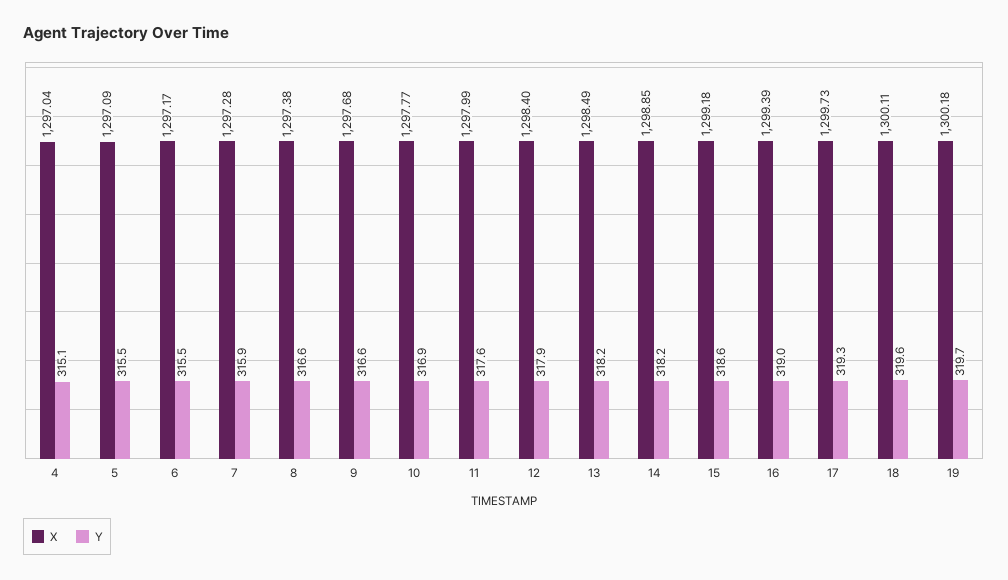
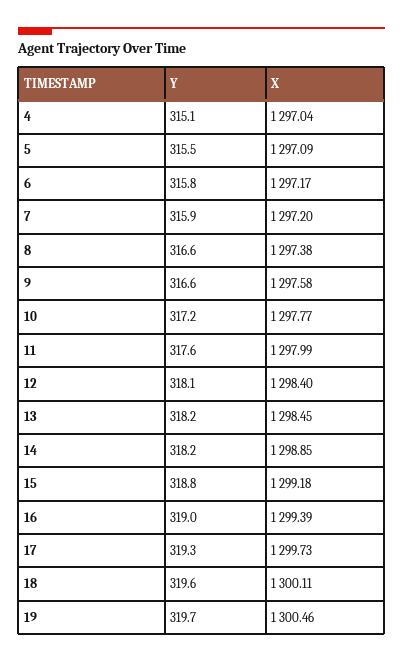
  {
    "X": {
      "4": 1297.04,
      "5": 1297.09,
      "6": 1297.17,
-     "7": 1297.28,
+     "7": 1297.2,
      "8": 1297.38,
-     "9": 1297.68,
+     "9": 1297.58,
      "10": 1297.77,
      "11": 1297.99,
      "12": 1298.4,
-     "13": 1298.49,
+     "13": 1298.45,
      "14": 1298.85,
      "15": 1299.18,
      "16": 1299.39,
      "17": 1299.73,
      "18": 1300.11,
-     "19": 1300.18
+     "19": 1300.46
    },
    "Y": {
      "4": 315.1,
      "5": 315.5,
-     "6": 315.5,
+     "6": 315.8,
      "7": 315.9,
      "8": 316.6,
      "9": 316.6,
-     "10": 316.9,
+     "10": 317.2,
      "11": 317.6,
-     "12": 317.9,
+     "12": 318.1,
      "13": 318.2,
      "14": 318.2,
-     "15": 318.6,
+     "15": 318.8,
      "16": 319,
      "17": 319.3,
      "18": 319.6,
      "19": 319.7
    }
  }

